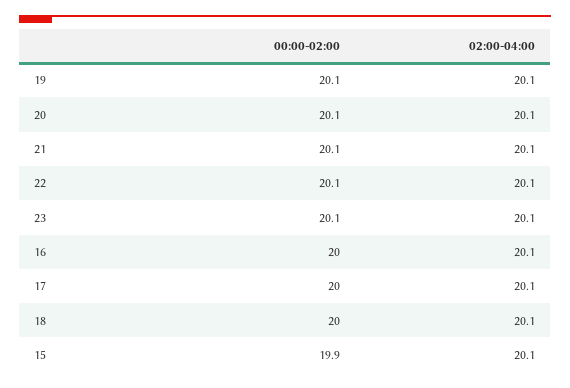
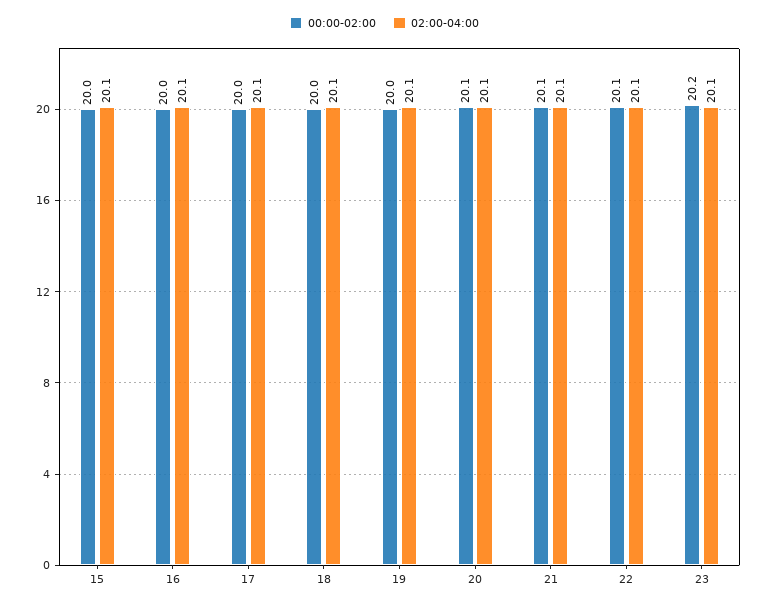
  {
    "00:00-02:00": {
-     "19": 20.1,
+     "19": 20,
      "20": 20.1,
      "21": 20.1,
      "22": 20.1,
-     "23": 20.1,
+     "23": 20.2,
      "16": 20,
      "17": 20,
      "18": 20,
-     "15": 19.9
+     "15": 20
    },
    "02:00-04:00": {
      "19": 20.1,
      "20": 20.1,
      "21": 20.1,
      "22": 20.1,
      "23": 20.1,
      "16": 20.1,
      "17": 20.1,
      "18": 20.1,
      "15": 20.1
    }
  }

